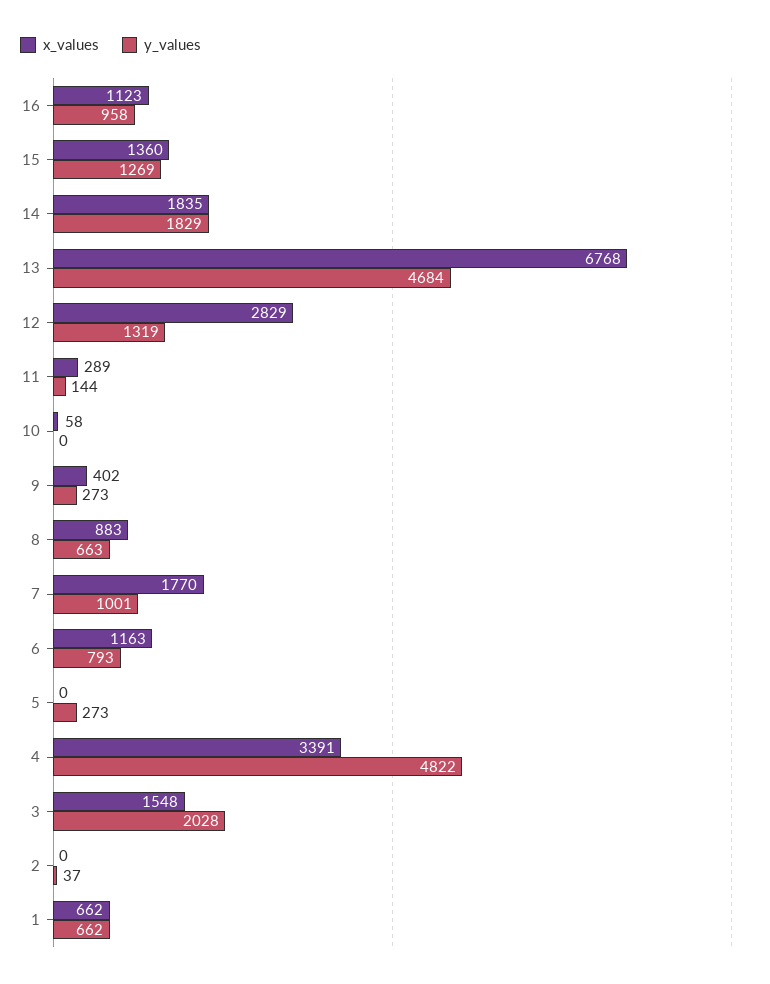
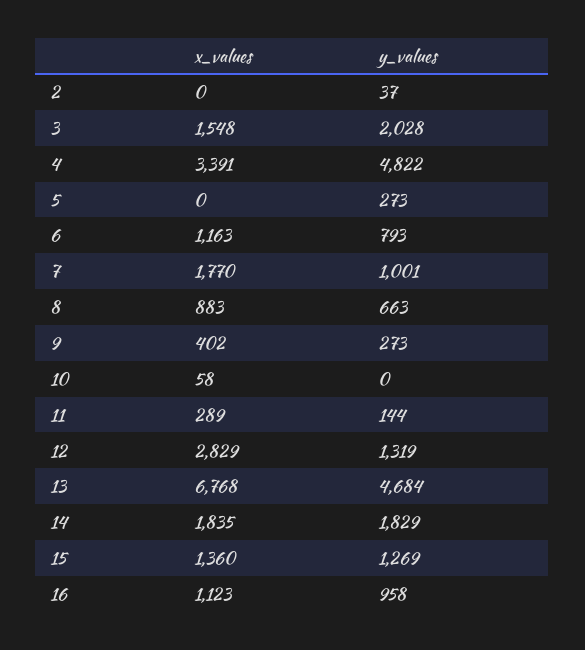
  {
    "x_values": {
      "16": 1123,
      "15": 1360,
      "14": 1835,
      "13": 6768,
      "12": 2829,
      "11": 289,
      "10": 58,
      "9": 402,
      "8": 883,
      "7": 1770,
      "6": 1163,
      "5": 0,
      "4": 3391,
      "3": 1548,
-     "2": 0,
+     "2": 0
-     "1": 662
    },
    "y_values": {
      "16": 958,
      "15": 1269,
      "14": 1829,
      "13": 4684,
      "12": 1319,
      "11": 144,
      "10": 0,
      "9": 273,
      "8": 663,
      "7": 1001,
      "6": 793,
      "5": 273,
      "4": 4822,
      "3": 2028,
-     "2": 37,
+     "2": 37
-     "1": 662
    }
  }

